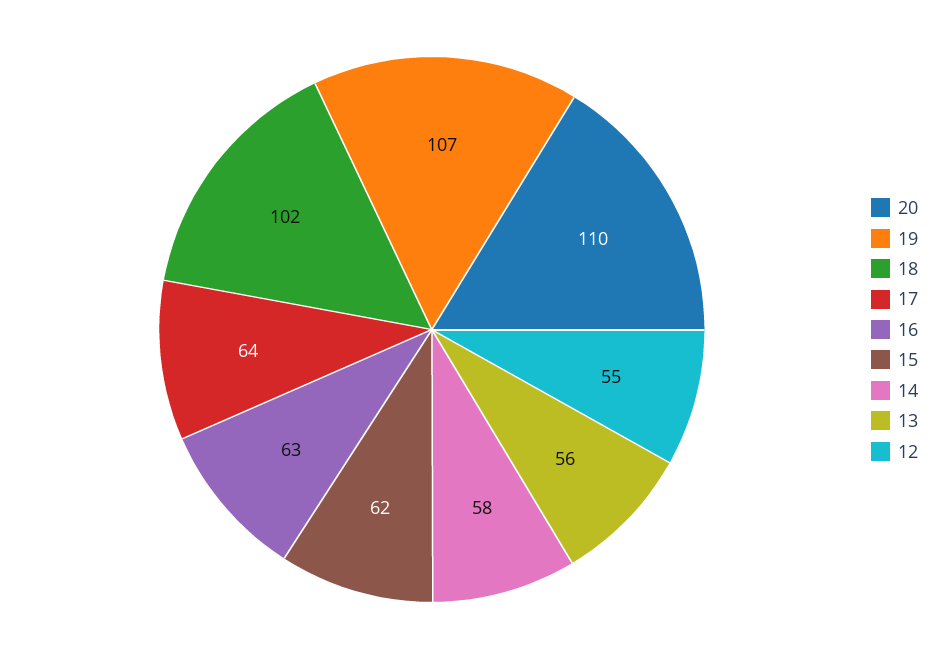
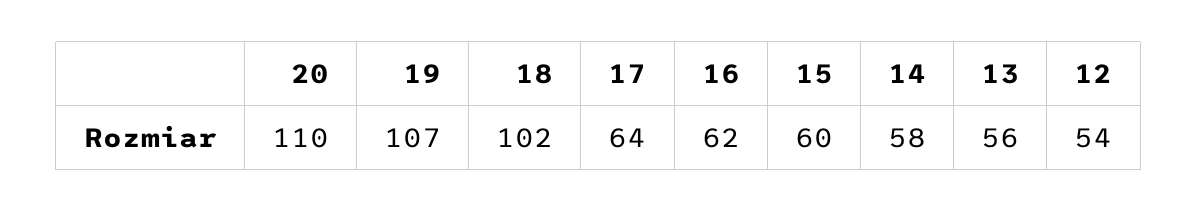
  {
    "20": 110,
    "19": 107,
    "18": 102,
    "17": 64,
-   "16": 63,
+   "16": 62,
-   "15": 62,
+   "15": 60,
    "14": 58,
    "13": 56,
-   "12": 55
+   "12": 54
  }

